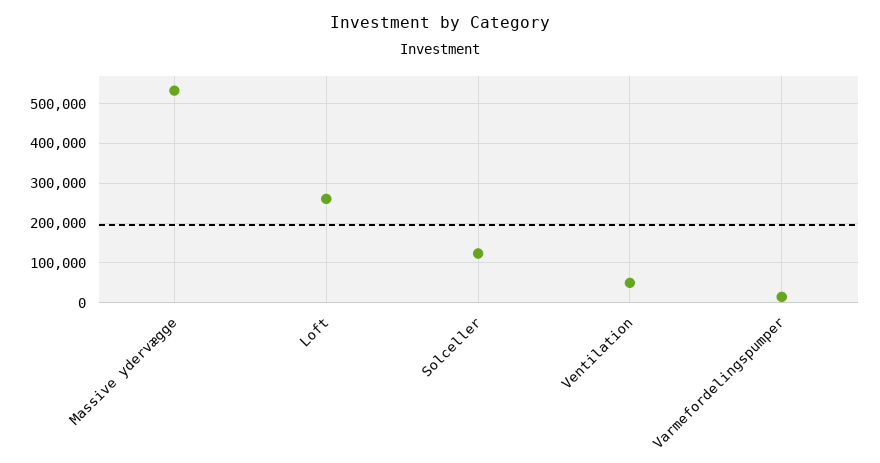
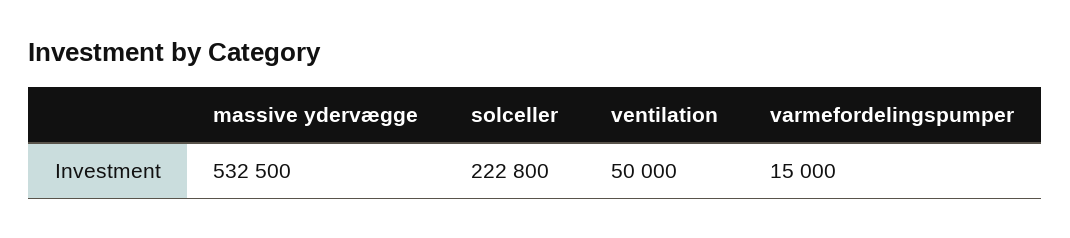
  {
    "Massive ydervægge": 532500,
-   "Loft": 260000,
-   "Solceller": 120000,
+   "Solceller": 222800,
    "Ventilation": 50000,
    "Varmefordelingspumper": 15000
  }

